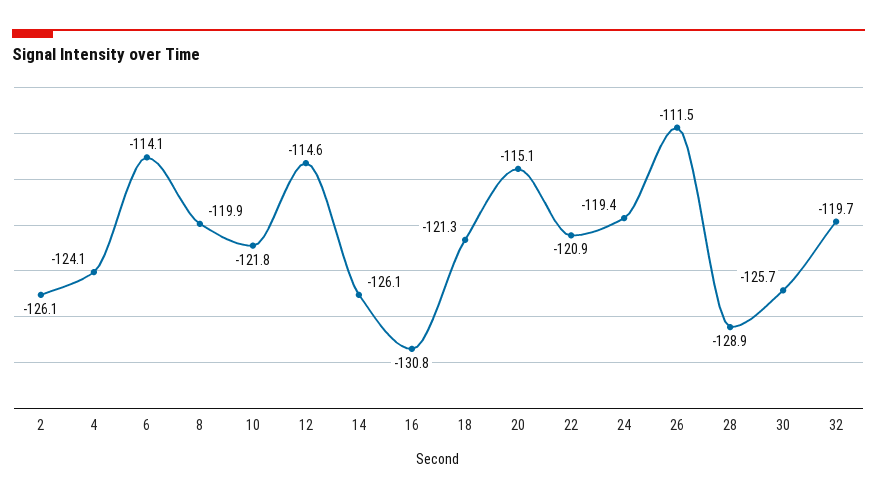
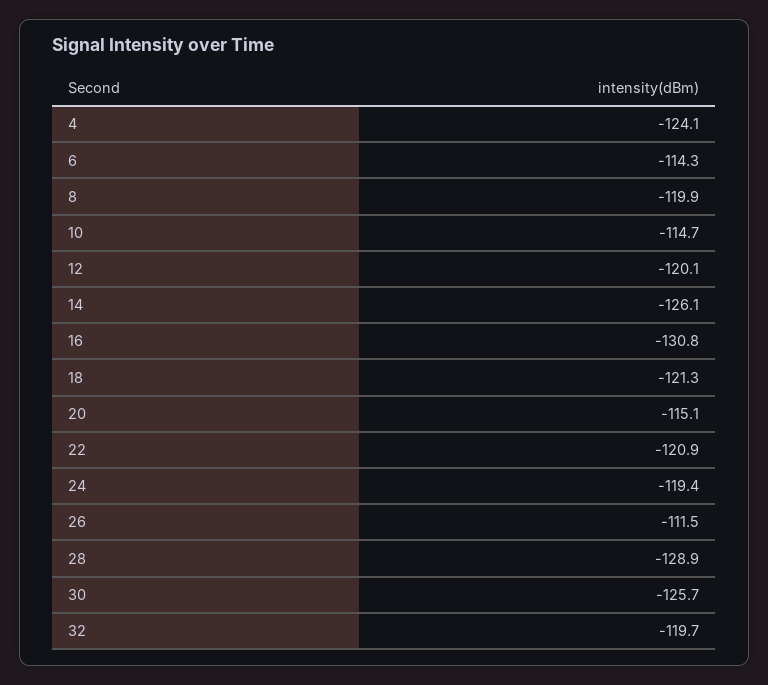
  {
-   "2": -126.1,
    "4": -124.1,
-   "6": -114.1,
+   "6": -114.3,
    "8": -119.9,
-   "10": -121.8,
+   "10": -114.7,
-   "12": -114.6,
+   "12": -120.1,
    "14": -126.1,
    "16": -130.8,
    "18": -121.3,
    "20": -115.1,
    "22": -120.9,
    "24": -119.4,
    "26": -111.5,
    "28": -128.9,
    "30": -125.7,
    "32": -119.7
  }

